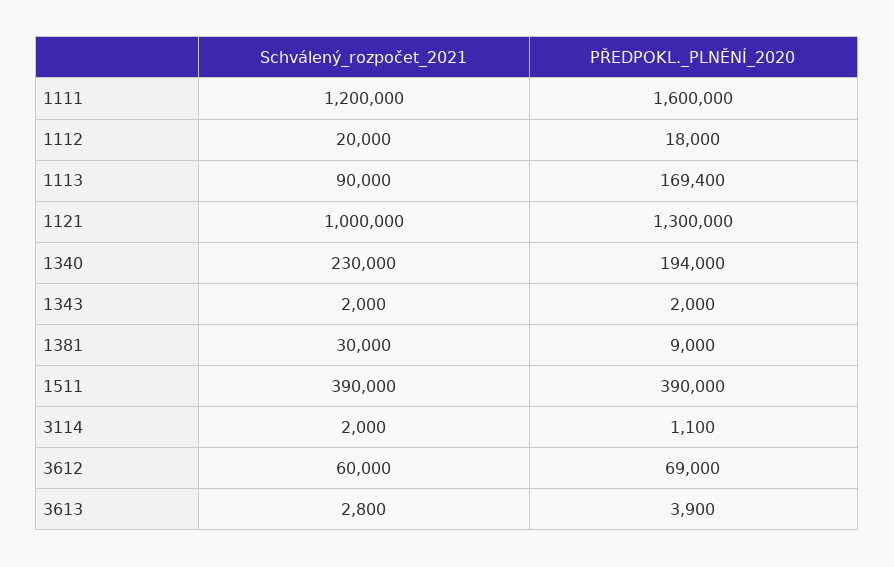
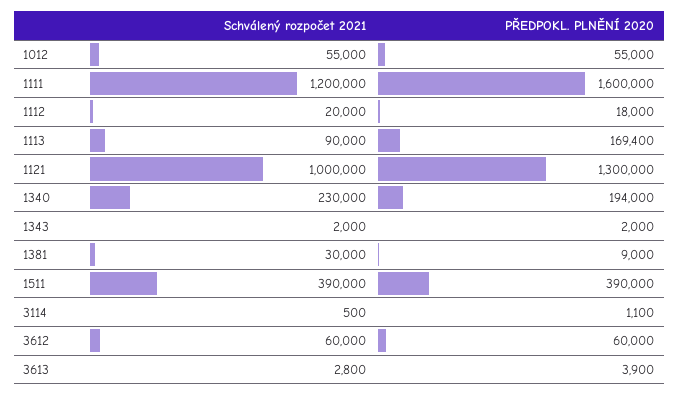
  {
    "Schválený_rozpočet_2021": {
      "1111": 1200000,
      "1112": 20000,
      "1113": 90000,
      "1121": 1000000,
      "1340": 230000,
      "1343": 2000,
      "1381": 30000,
      "1511": 390000,
-     "3114": 2000,
+     "3114": 500,
      "3612": 60000,
-     "3613": 2800
+     "3613": 2800,
+     "1012": 55000
    },
    "PŘEDPOKL._PLNĚNÍ_2020": {
      "1111": 1600000,
      "1112": 18000,
      "1113": 169400,
      "1121": 1300000,
      "1340": 194000,
      "1343": 2000,
      "1381": 9000,
      "1511": 390000,
      "3114": 1100,
-     "3612": 69000,
+     "3612": 60000,
-     "3613": 3900
+     "3613": 3900,
+     "1012": 55000
    }
  }

